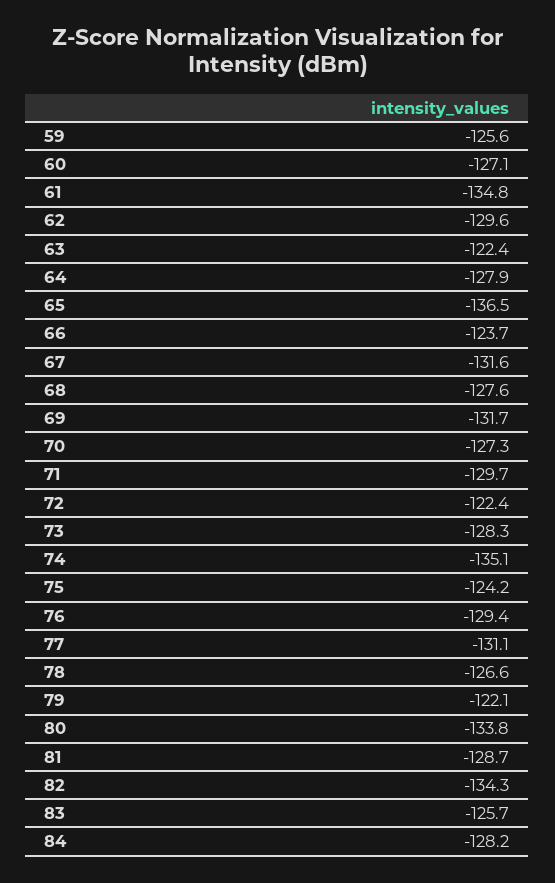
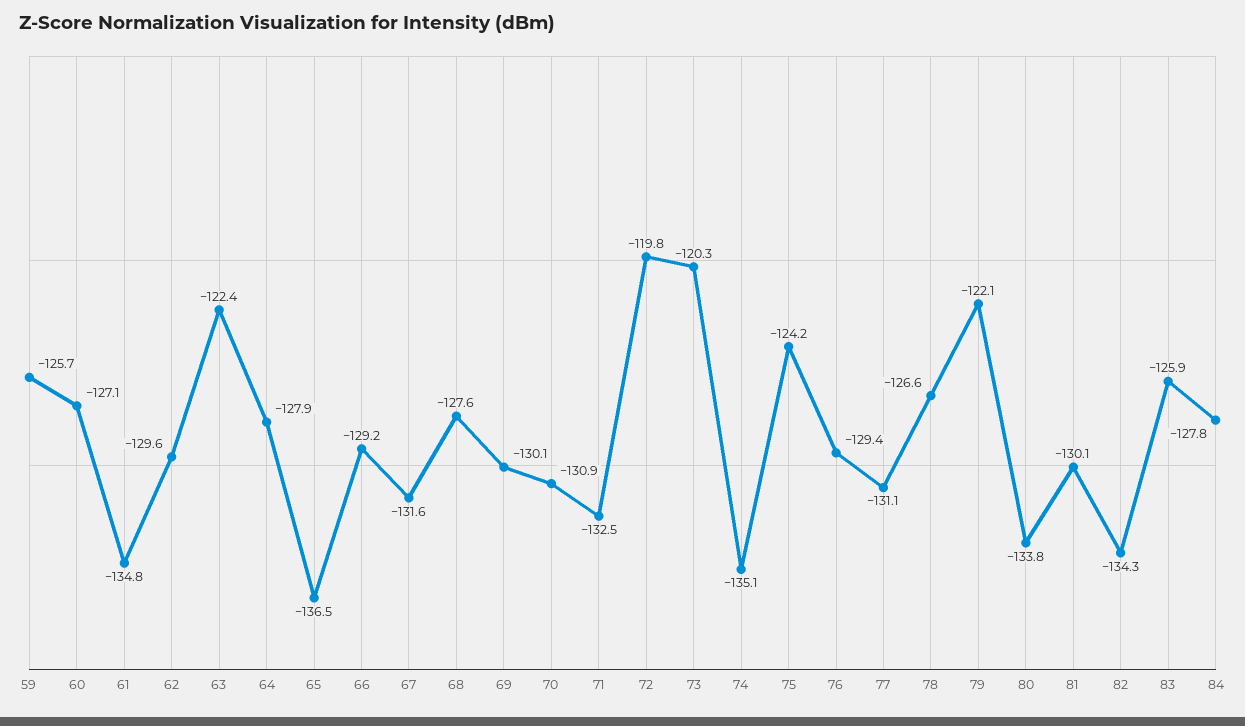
  {
-   "59": -125.6,
+   "59": -125.7,
    "60": -127.1,
    "61": -134.8,
    "62": -129.6,
    "63": -122.4,
    "64": -127.9,
    "65": -136.5,
-   "66": -123.7,
+   "66": -129.2,
    "67": -131.6,
    "68": -127.6,
-   "69": -131.7,
+   "69": -130.1,
-   "70": -127.3,
+   "70": -130.9,
-   "71": -129.7,
+   "71": -132.5,
-   "72": -122.4,
+   "72": -119.8,
-   "73": -128.3,
+   "73": -120.3,
    "74": -135.1,
    "75": -124.2,
    "76": -129.4,
    "77": -131.1,
    "78": -126.6,
    "79": -122.1,
    "80": -133.8,
-   "81": -128.7,
+   "81": -130.1,
    "82": -134.3,
-   "83": -125.7,
+   "83": -125.9,
-   "84": -128.2
+   "84": -127.8
  }

